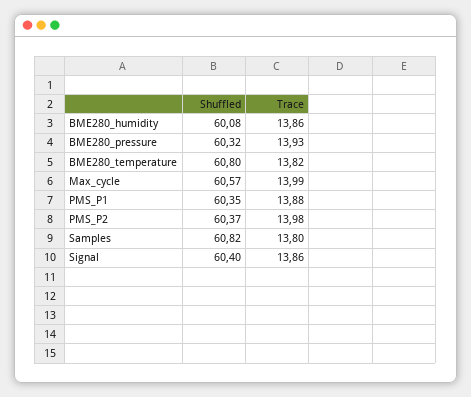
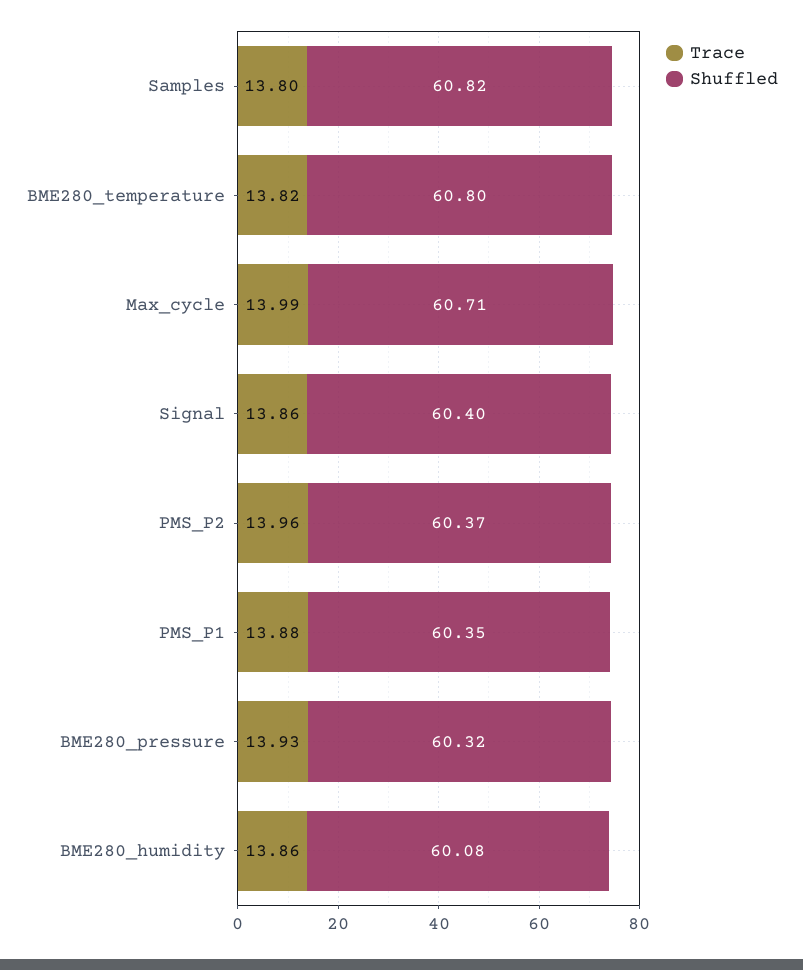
  {
    "Shuffled": {
      "BME280_humidity": 60.08,
      "BME280_pressure": 60.32,
      "BME280_temperature": 60.8,
-     "Max_cycle": 60.57,
+     "Max_cycle": 60.71,
      "PMS_P1": 60.35,
      "PMS_P2": 60.37,
      "Samples": 60.82,
      "Signal": 60.4
    },
    "Trace": {
      "BME280_humidity": 13.86,
      "BME280_pressure": 13.93,
      "BME280_temperature": 13.82,
      "Max_cycle": 13.99,
      "PMS_P1": 13.88,
-     "PMS_P2": 13.98,
+     "PMS_P2": 13.96,
      "Samples": 13.8,
      "Signal": 13.86
    }
  }

